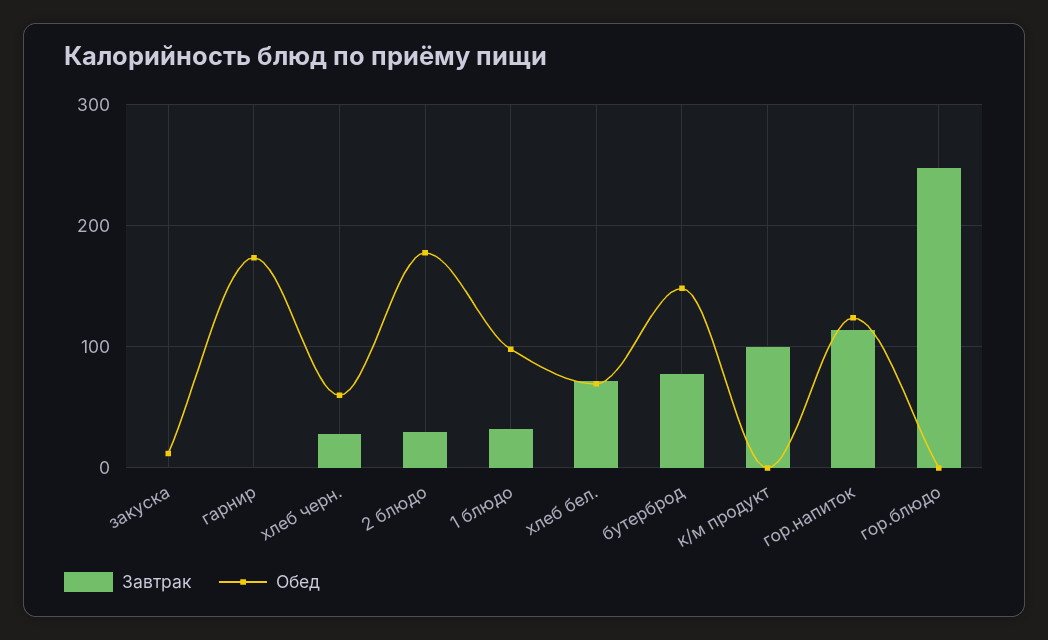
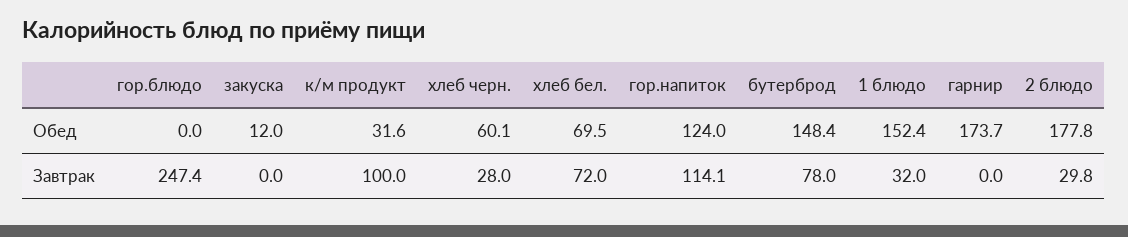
  {
    "Завтрак": {
      "закуска": 0,
      "гарнир": 0,
      "хлеб черн.": 28,
      "2 блюдо": 29.8,
      "1 блюдо": 32,
      "хлеб бел.": 72,
      "бутерброд": 78,
      "к/м продукт": 100,
      "гор.напиток": 114.1,
      "гор.блюдо": 247.4
    },
    "Обед": {
      "закуска": 12,
      "гарнир": 173.7,
      "хлеб черн.": 60.1,
      "2 блюдо": 177.8,
-     "1 блюдо": 100,
+     "1 блюдо": 152.4,
      "хлеб бел.": 69.5,
      "бутерброд": 148.4,
-     "к/м продукт": 0,
+     "к/м продукт": 31.6,
      "гор.напиток": 124,
      "гор.блюдо": 0
    }
  }

